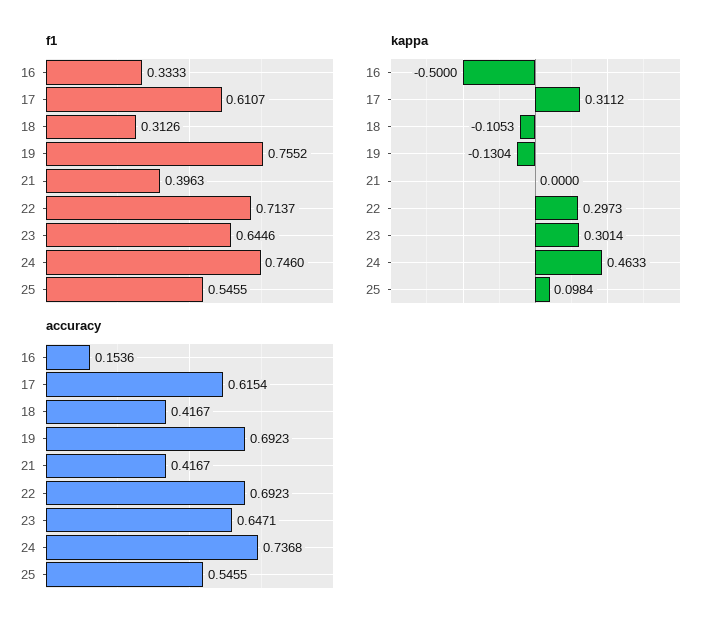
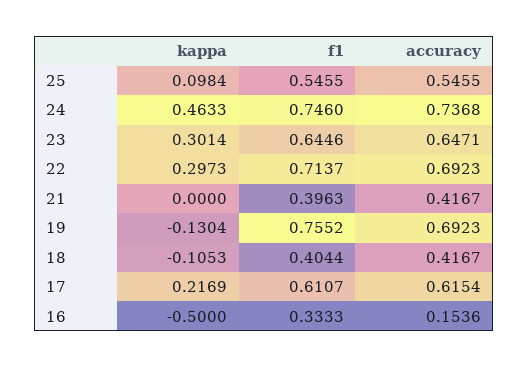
  {
    "f1": {
      "16": 0.3333,
      "17": 0.6107,
-     "18": 0.3126,
+     "18": 0.4044,
      "19": 0.7552,
      "21": 0.3963,
      "22": 0.7137,
      "23": 0.6446,
      "24": 0.746,
      "25": 0.5455
    },
    "kappa": {
      "16": -0.5,
-     "17": 0.3112,
+     "17": 0.2169,
      "18": -0.1053,
      "19": -0.1304,
      "21": 0,
      "22": 0.2973,
      "23": 0.3014,
      "24": 0.4633,
      "25": 0.0984
    },
    "accuracy": {
      "16": 0.1536,
      "17": 0.6154,
      "18": 0.4167,
      "19": 0.6923,
      "21": 0.4167,
      "22": 0.6923,
      "23": 0.6471,
      "24": 0.7368,
      "25": 0.5455
    }
  }

